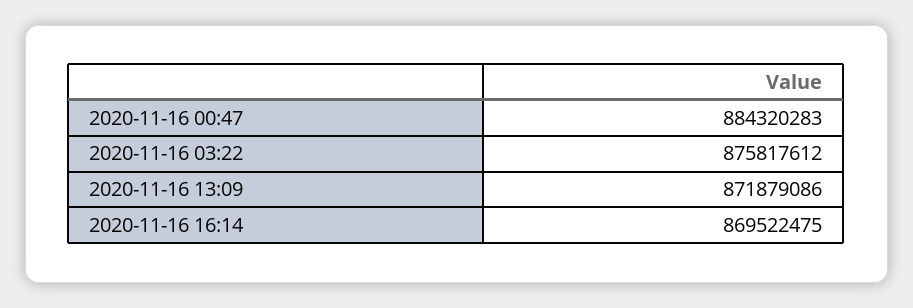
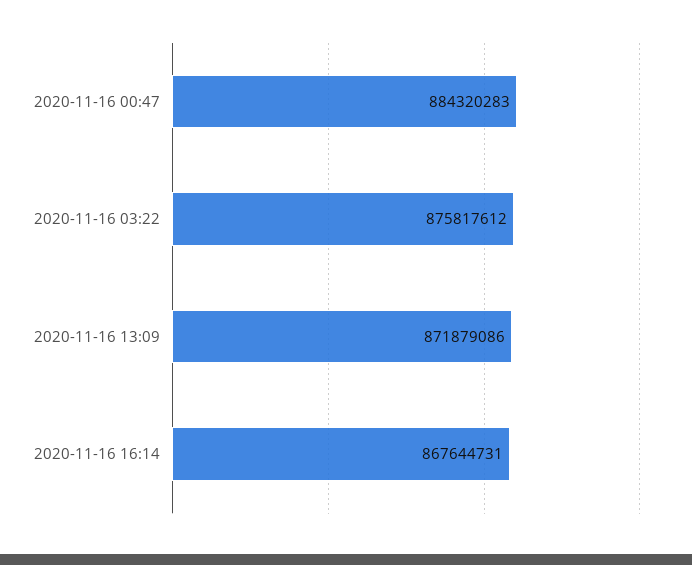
  {
    "2020-11-16 00:47": 884320283,
    "2020-11-16 03:22": 875817612,
    "2020-11-16 13:09": 871879086,
-   "2020-11-16 16:14": 869522475
+   "2020-11-16 16:14": 867644731
  }

